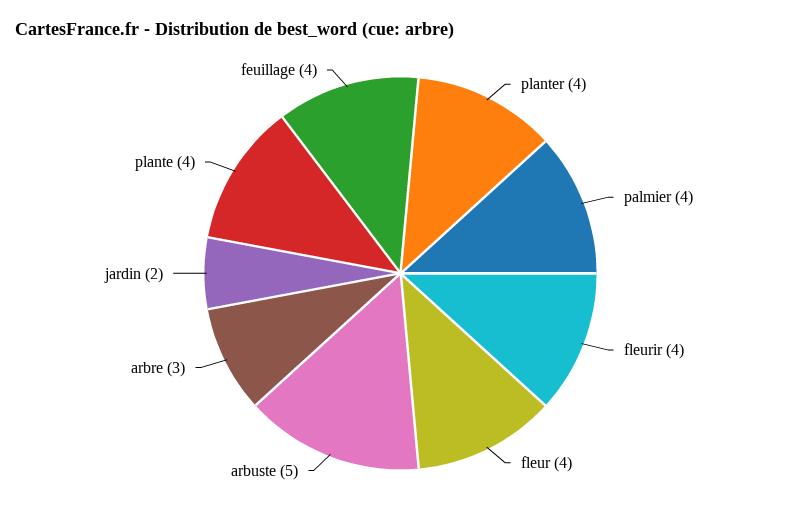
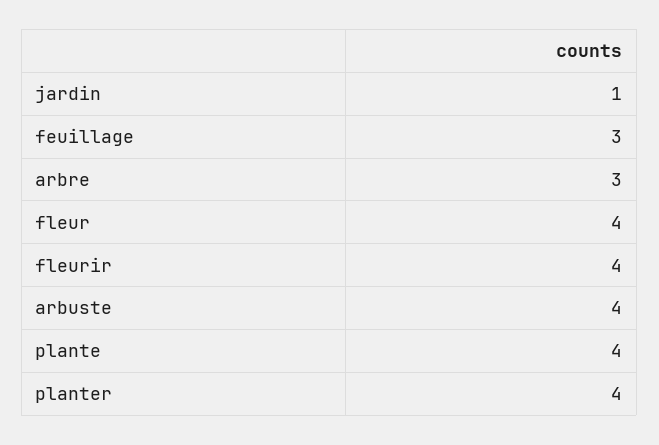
  {
    "planter": 4,
-   "palmier": 4,
    "fleurir": 4,
    "fleur": 4,
-   "arbuste": 5,
+   "arbuste": 4,
    "arbre": 3,
-   "jardin": 2,
+   "jardin": 1,
    "plante": 4,
-   "feuillage": 4
+   "feuillage": 3
  }

